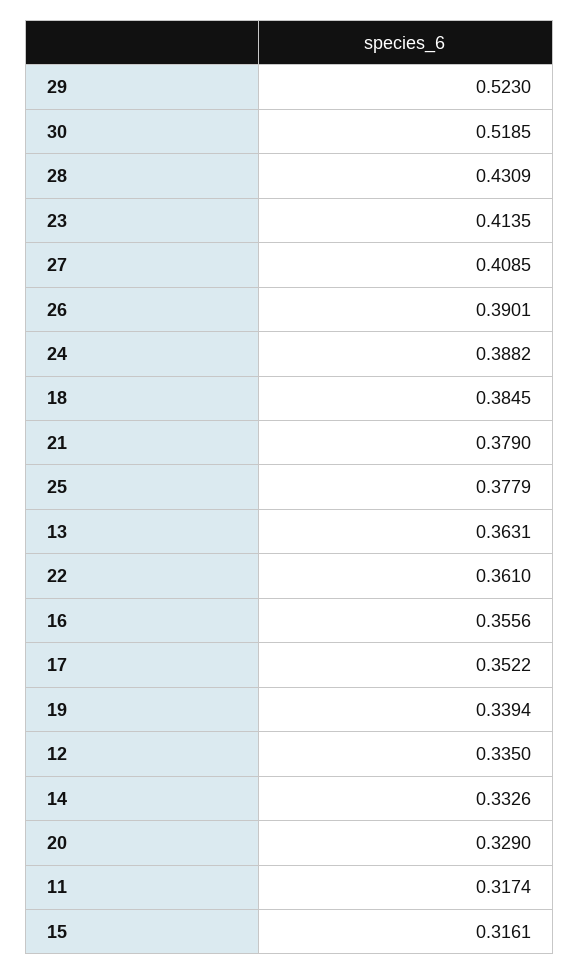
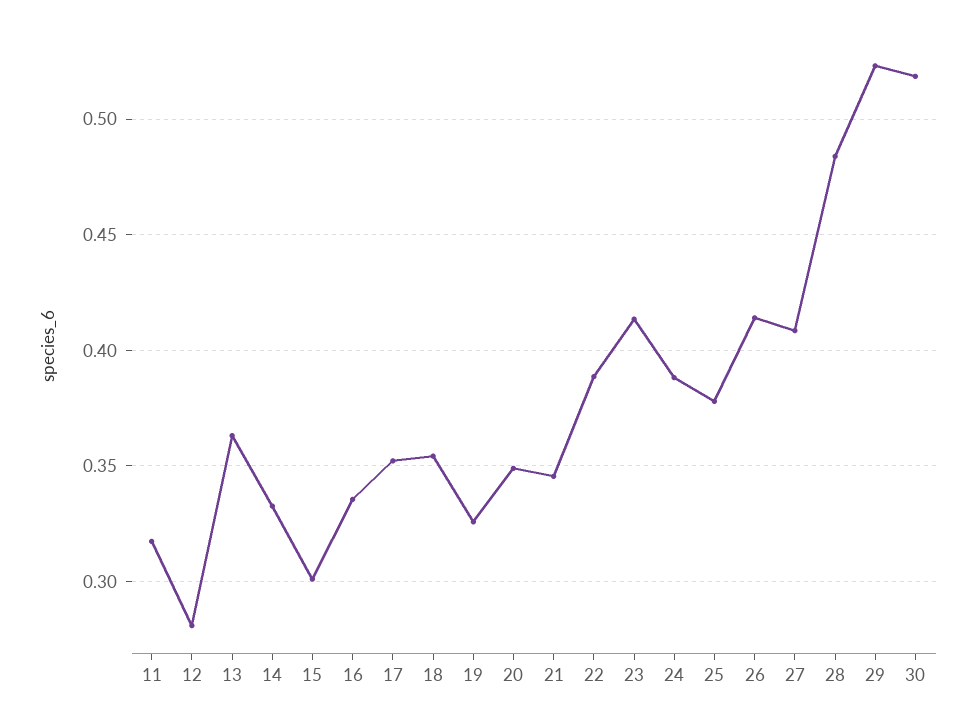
  {
    "29": 0.523,
    "30": 0.5185,
-   "28": 0.4309,
+   "28": 0.485,
    "23": 0.4135,
    "27": 0.4085,
-   "26": 0.3901,
+   "26": 0.415,
    "24": 0.3882,
-   "18": 0.3845,
+   "18": 0.355,
-   "21": 0.379,
+   "21": 0.345,
    "25": 0.3779,
    "13": 0.3631,
-   "22": 0.361,
+   "22": 0.39,
-   "16": 0.3556,
+   "16": 0.335,
    "17": 0.3522,
-   "19": 0.3394,
+   "19": 0.325,
-   "12": 0.335,
+   "12": 0.28,
    "14": 0.3326,
-   "20": 0.329,
+   "20": 0.35,
    "11": 0.3174,
-   "15": 0.3161
+   "15": 0.3
  }

